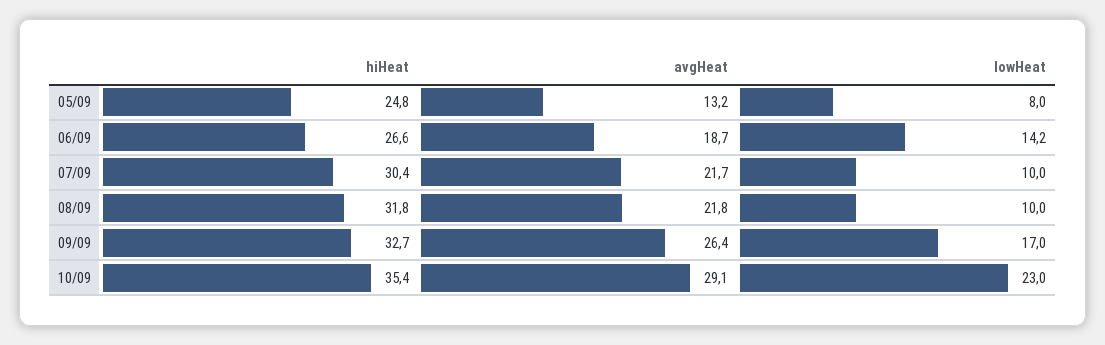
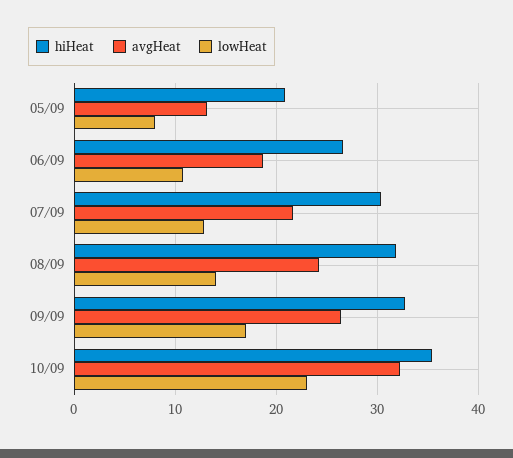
  {
    "hiHeat": {
-     "05/09": 24.8,
+     "05/09": 21,
      "06/09": 26.6,
      "07/09": 30.4,
      "08/09": 31.8,
      "09/09": 32.7,
      "10/09": 35.4
    },
    "avgHeat": {
      "05/09": 13.2,
      "06/09": 18.7,
      "07/09": 21.7,
-     "08/09": 21.8,
+     "08/09": 24,
      "09/09": 26.4,
-     "10/09": 29.1
+     "10/09": 32
    },
    "lowHeat": {
      "05/09": 8,
-     "06/09": 14.2,
+     "06/09": 11,
-     "07/09": 10,
+     "07/09": 13,
-     "08/09": 10,
+     "08/09": 14,
      "09/09": 17,
      "10/09": 23
    }
  }

